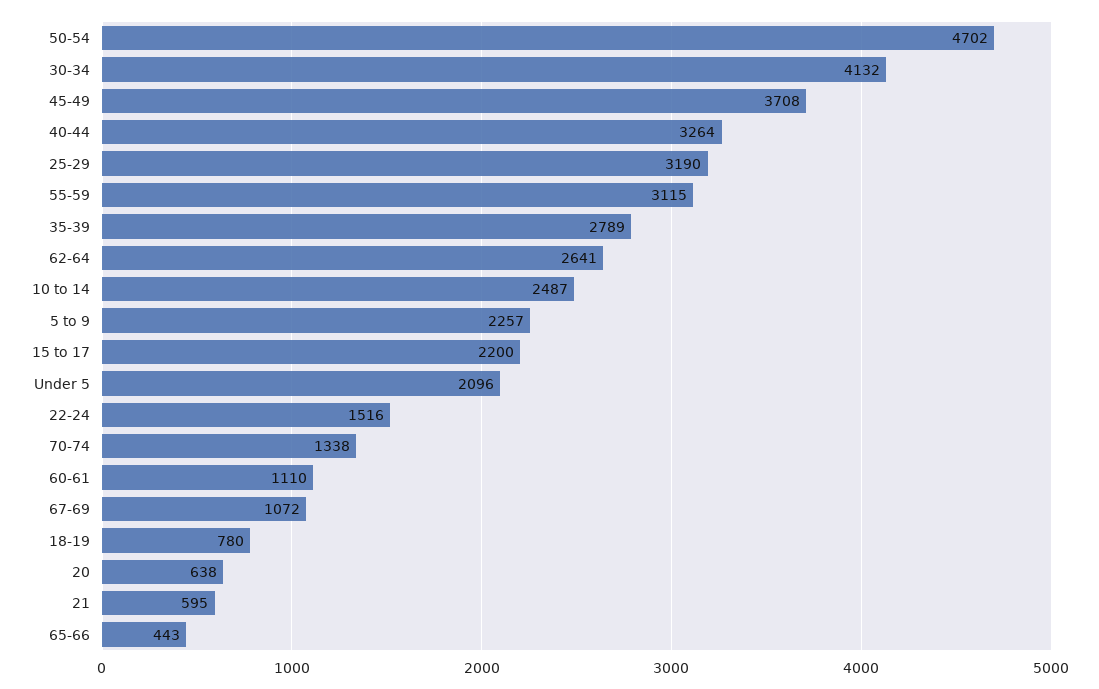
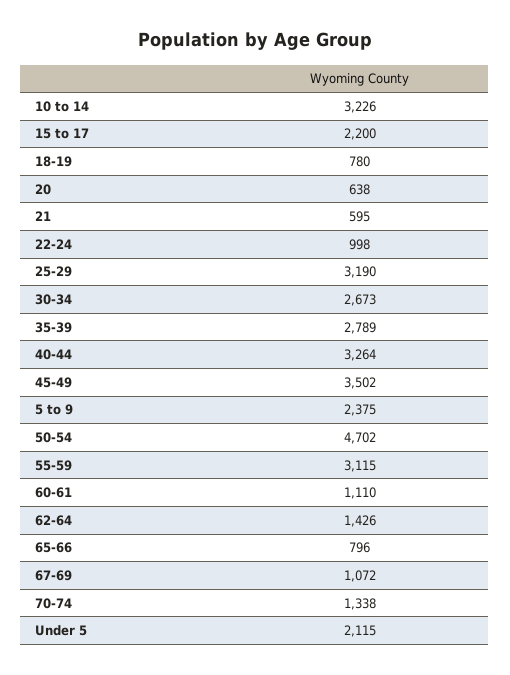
  {
    "50-54": 4702,
-   "30-34": 4132,
+   "30-34": 2673,
-   "45-49": 3708,
+   "45-49": 3502,
    "40-44": 3264,
    "25-29": 3190,
    "55-59": 3115,
    "35-39": 2789,
-   "62-64": 2641,
+   "62-64": 1426,
-   "10 to 14": 2487,
+   "10 to 14": 3226,
-   "5 to 9": 2257,
+   "5 to 9": 2375,
    "15 to 17": 2200,
-   "Under 5": 2096,
+   "Under 5": 2115,
-   "22-24": 1516,
+   "22-24": 998,
    "70-74": 1338,
    "60-61": 1110,
    "67-69": 1072,
    "18-19": 780,
    "20": 638,
    "21": 595,
-   "65-66": 443
+   "65-66": 796
  }

